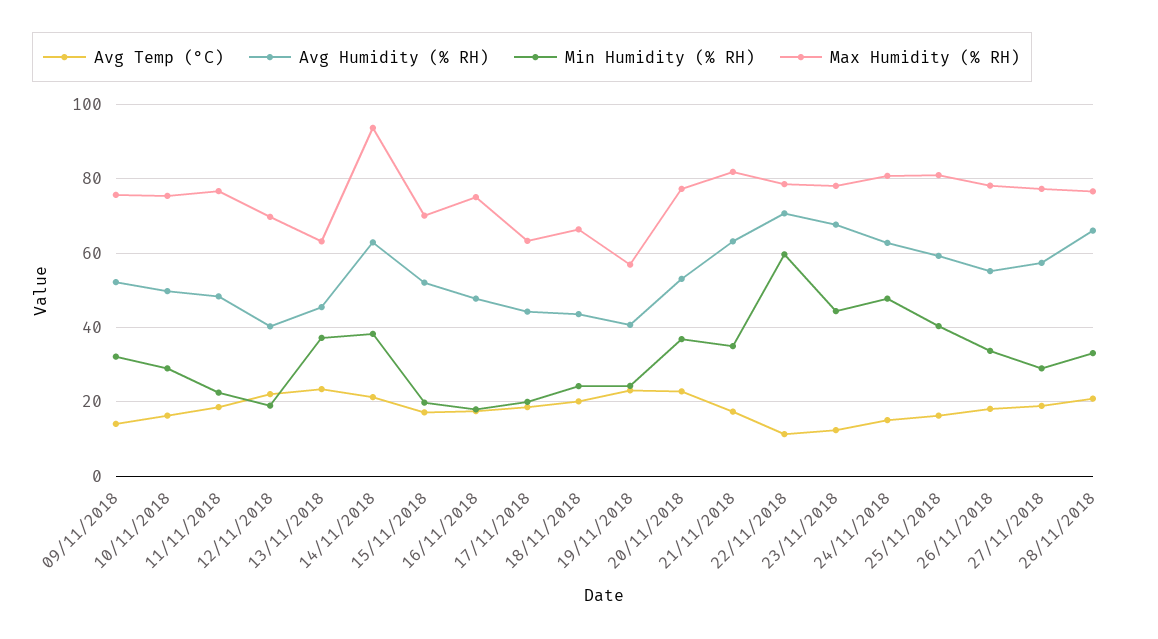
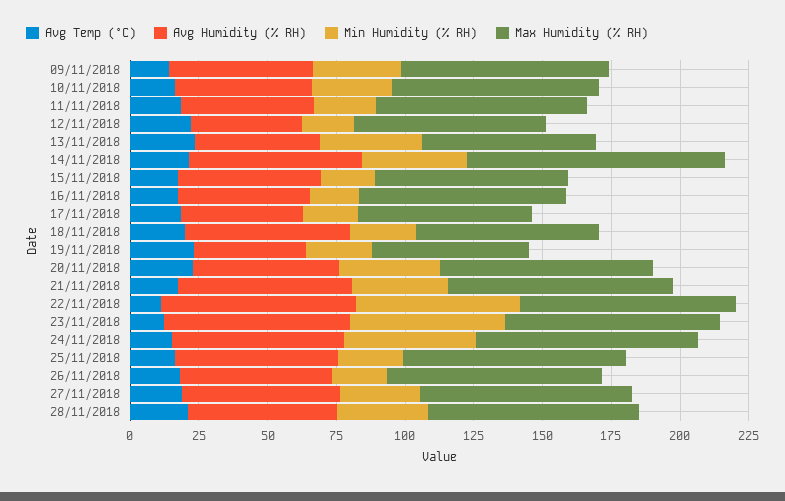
  {
    "Avg Temp (°C)": {
      "09/11/2018": 14,
      "10/11/2018": 16,
      "11/11/2018": 18,
      "12/11/2018": 22,
      "13/11/2018": 24,
      "14/11/2018": 22,
      "15/11/2018": 18,
      "16/11/2018": 18,
      "17/11/2018": 18,
      "18/11/2018": 20,
      "19/11/2018": 24,
      "20/11/2018": 22,
      "21/11/2018": 18,
      "22/11/2018": 12,
      "23/11/2018": 12,
      "24/11/2018": 16,
      "25/11/2018": 16,
      "26/11/2018": 18,
      "27/11/2018": 18,
      "28/11/2018": 20
    },
    "Avg Humidity (% RH)": {
      "09/11/2018": 52,
      "10/11/2018": 50,
      "11/11/2018": 48,
      "12/11/2018": 40,
      "13/11/2018": 46,
      "14/11/2018": 62,
      "15/11/2018": 52,
      "16/11/2018": 48,
      "17/11/2018": 44,
-     "18/11/2018": 44,
+     "18/11/2018": 60,
      "19/11/2018": 40,
      "20/11/2018": 54,
      "21/11/2018": 64,
      "22/11/2018": 70,
      "23/11/2018": 68,
      "24/11/2018": 62,
      "25/11/2018": 60,
      "26/11/2018": 56,
      "27/11/2018": 58,
-     "28/11/2018": 66
+     "28/11/2018": 55
    },
    "Min Humidity (% RH)": {
      "09/11/2018": 32,
      "10/11/2018": 30,
      "11/11/2018": 22,
      "12/11/2018": 20,
      "13/11/2018": 38,
      "14/11/2018": 38,
      "15/11/2018": 20,
      "16/11/2018": 18,
      "17/11/2018": 20,
      "18/11/2018": 24,
      "19/11/2018": 24,
      "20/11/2018": 36,
      "21/11/2018": 36,
      "22/11/2018": 60,
-     "23/11/2018": 44,
+     "23/11/2018": 55,
      "24/11/2018": 48,
-     "25/11/2018": 40,
+     "25/11/2018": 25,
-     "26/11/2018": 34,
+     "26/11/2018": 20,
      "27/11/2018": 30,
      "28/11/2018": 34
    },
    "Max Humidity (% RH)": {
      "09/11/2018": 76,
      "10/11/2018": 76,
      "11/11/2018": 76,
      "12/11/2018": 70,
      "13/11/2018": 64,
      "14/11/2018": 94,
      "15/11/2018": 70,
      "16/11/2018": 76,
      "17/11/2018": 64,
      "18/11/2018": 66,
      "19/11/2018": 56,
      "20/11/2018": 78,
      "21/11/2018": 82,
      "22/11/2018": 78,
      "23/11/2018": 78,
      "24/11/2018": 80,
      "25/11/2018": 82,
      "26/11/2018": 78,
      "27/11/2018": 78,
      "28/11/2018": 76
    }
  }

